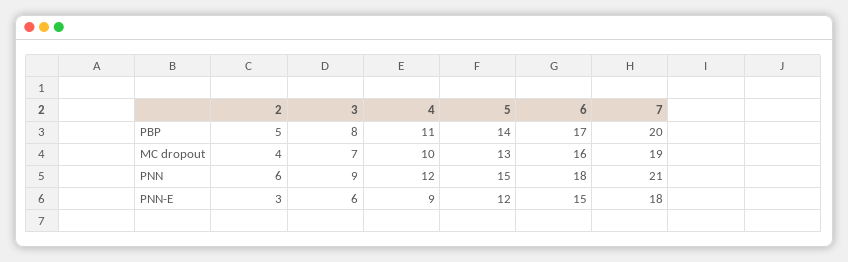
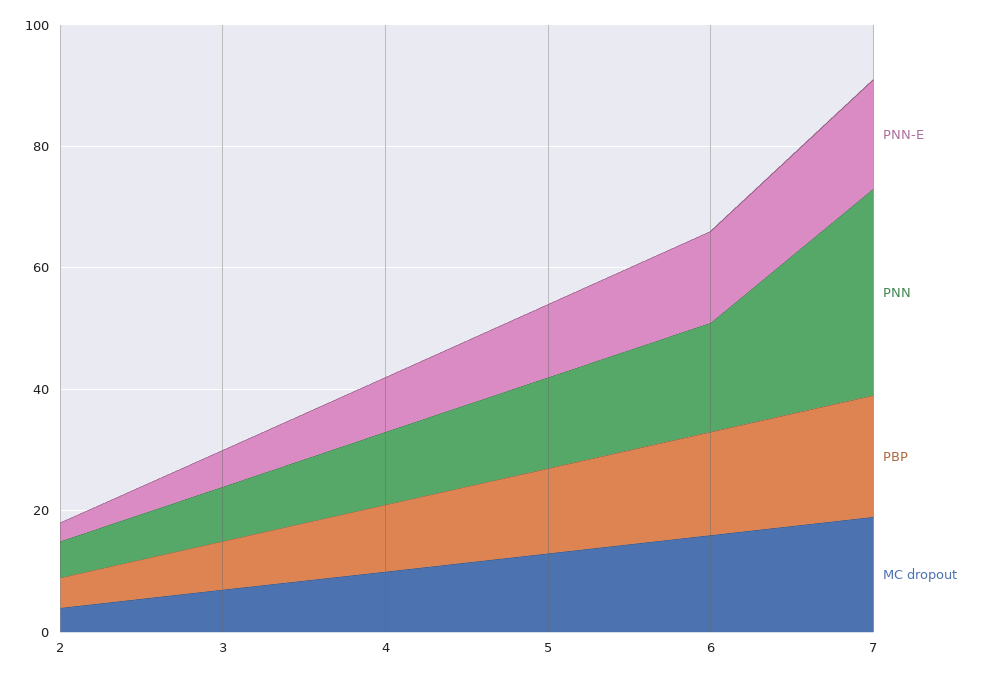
  {
    "PBP": {
      "2": 5,
      "3": 8,
      "4": 11,
      "5": 14,
      "6": 17,
      "7": 20
    },
    "MC dropout": {
      "2": 4,
      "3": 7,
      "4": 10,
      "5": 13,
      "6": 16,
      "7": 19
    },
    "PNN": {
      "2": 6,
      "3": 9,
      "4": 12,
      "5": 15,
      "6": 18,
-     "7": 21
+     "7": 35
    },
    "PNN-E": {
      "2": 3,
      "3": 6,
      "4": 9,
      "5": 12,
      "6": 15,
      "7": 18
    }
  }

